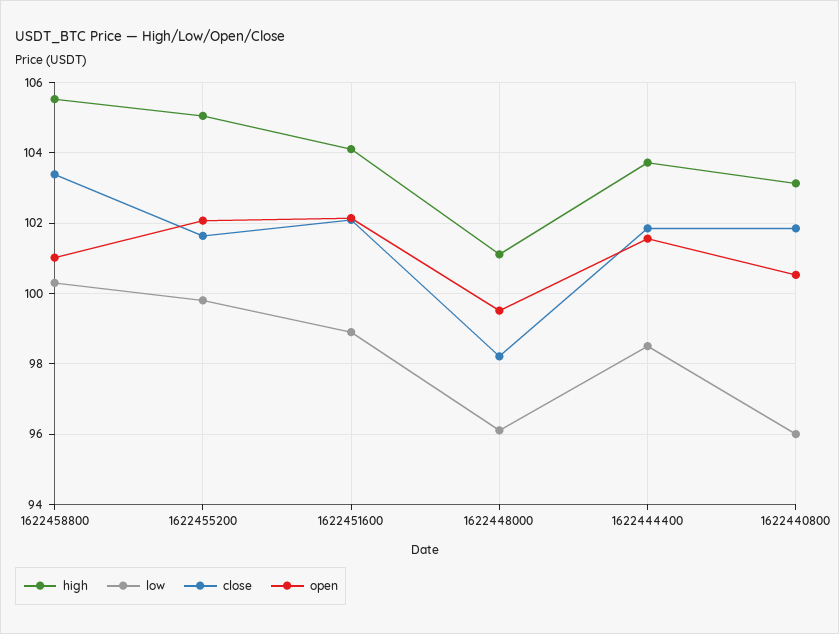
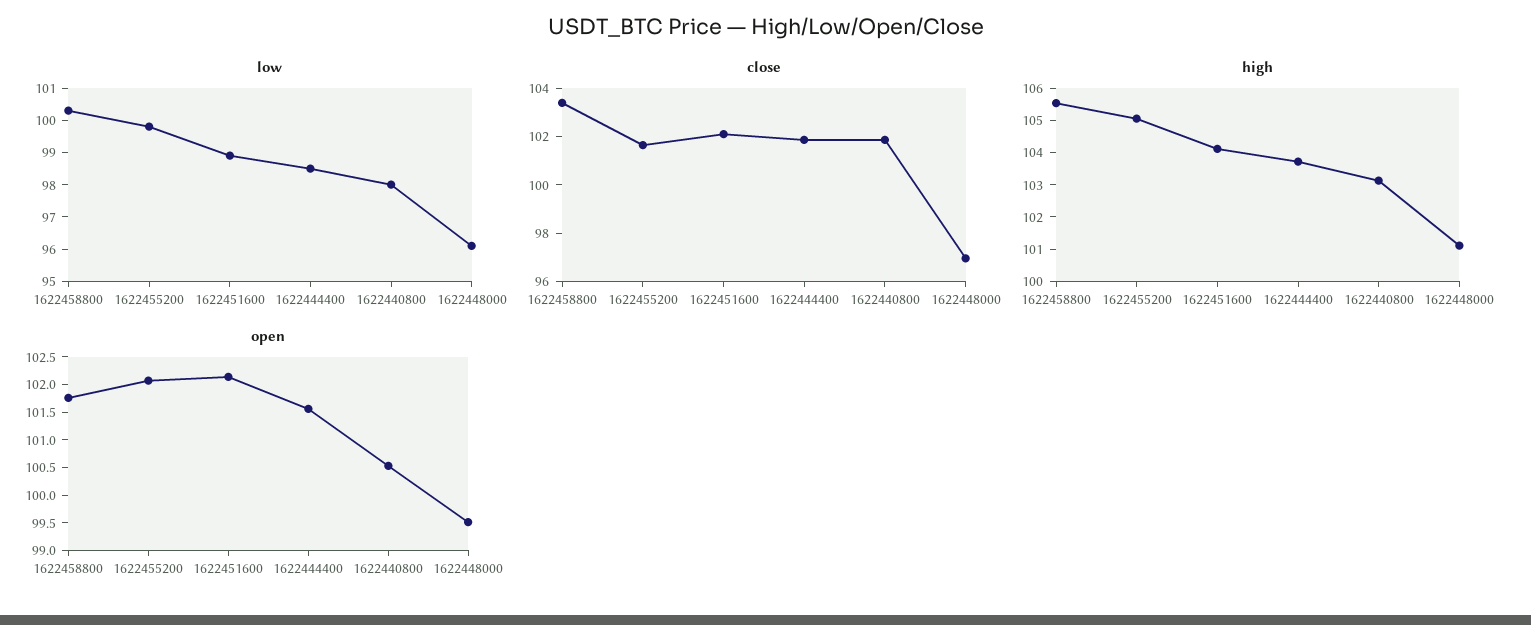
  {
    "high": {
      "1622458800": 105.6,
      "1622455200": 105,
      "1622451600": 104.2,
      "1622448000": 101.2,
      "1622444400": 103.8,
      "1622440800": 103.2
    },
    "low": {
      "1622458800": 100.4,
      "1622455200": 99.8,
      "1622451600": 99,
      "1622448000": 96.2,
      "1622444400": 98.6,
-     "1622440800": 96
+     "1622440800": 98
    },
    "close": {
      "1622458800": 103.4,
      "1622455200": 101.6,
      "1622451600": 102,
-     "1622448000": 98.2,
+     "1622448000": 97,
      "1622444400": 101.8,
      "1622440800": 101.8
    },
    "open": {
-     "1622458800": 101,
+     "1622458800": 101.75,
      "1622455200": 102,
      "1622451600": 102.2,
      "1622448000": 99.6,
      "1622444400": 101.6,
      "1622440800": 100.6
    }
  }

